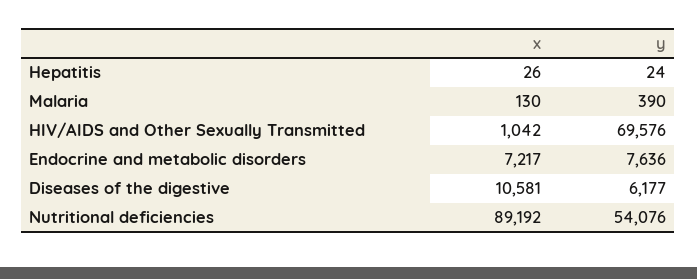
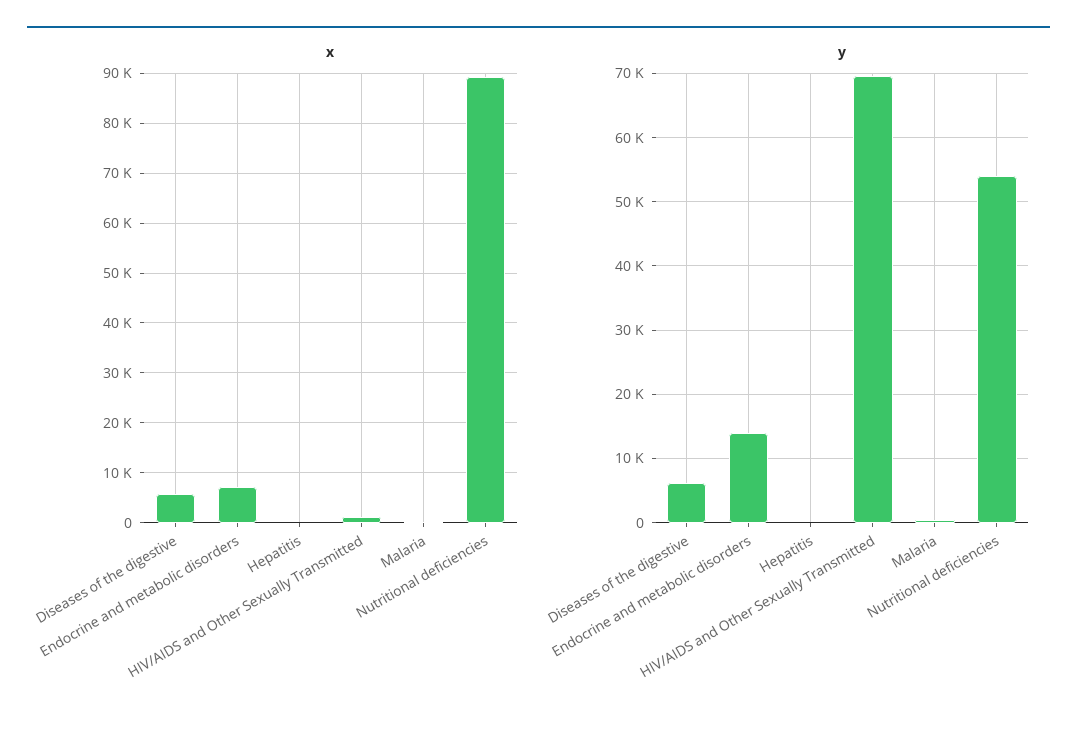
  {
    "x": {
      "Hepatitis": 26,
      "Malaria": 130,
      "HIV/AIDS and Other Sexually Transmitted": 1042,
      "Endocrine and metabolic disorders": 7217,
-     "Diseases of the digestive": 10581,
+     "Diseases of the digestive": 6000,
      "Nutritional deficiencies": 89192
    },
    "y": {
      "Hepatitis": 24,
      "Malaria": 390,
      "HIV/AIDS and Other Sexually Transmitted": 69576,
-     "Endocrine and metabolic disorders": 7636,
+     "Endocrine and metabolic disorders": 14000,
      "Diseases of the digestive": 6177,
      "Nutritional deficiencies": 54076
    }
  }

